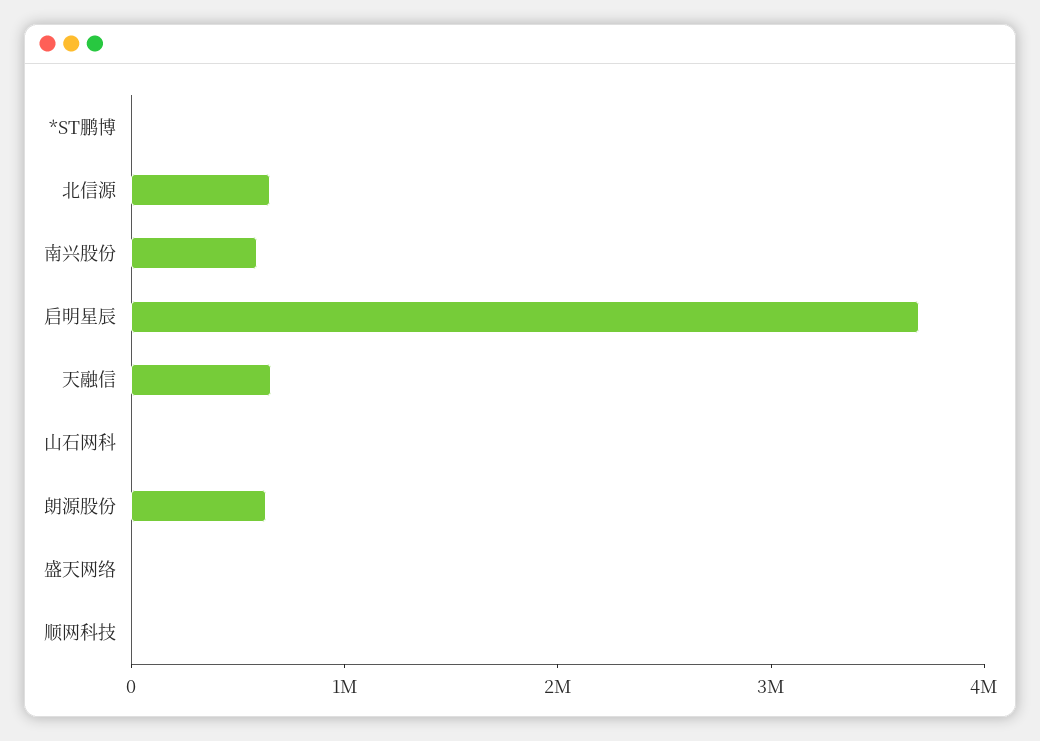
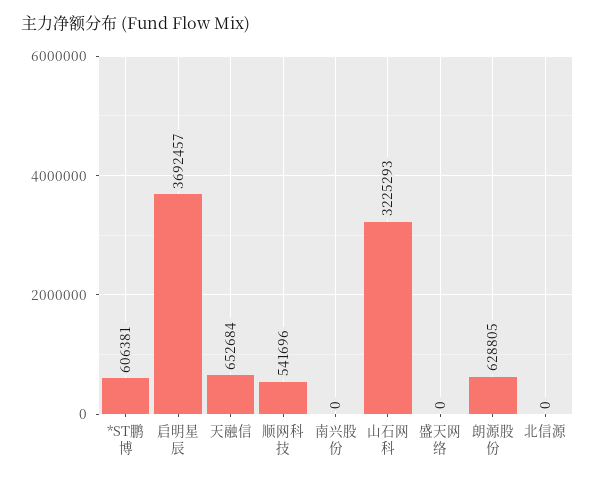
  {
-   "*ST鹏博": 0,
+   "*ST鹏博": 606381,
-   "北信源": 600000,
+   "北信源": 0,
-   "南兴股份": 600000,
+   "南兴股份": 0,
    "启明星辰": 3692457,
    "天融信": 652684,
-   "山石网科": 0,
+   "山石网科": 3225293,
    "朗源股份": 628805,
    "盛天网络": 0,
-   "顺网科技": 0
+   "顺网科技": 541696
  }

